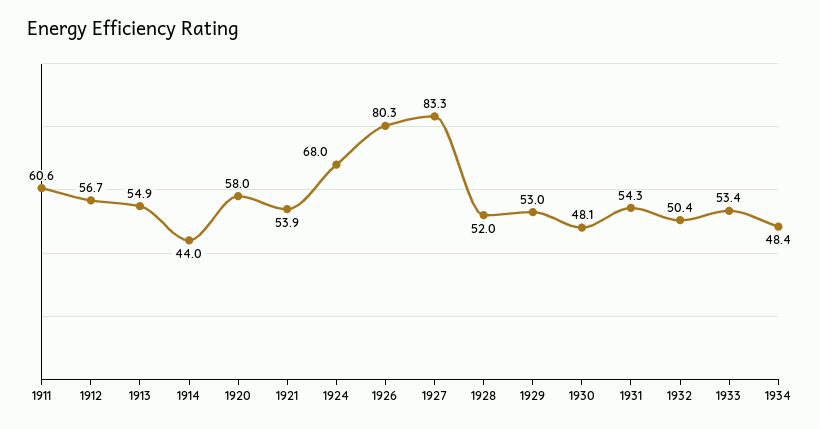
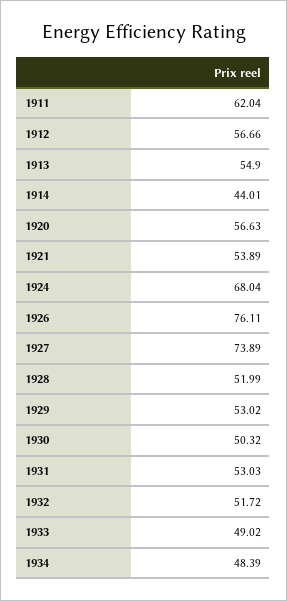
  {
-   "1911": 60.6,
+   "1911": 62.04,
    "1912": 56.66,
    "1913": 54.9,
    "1914": 44.01,
-   "1920": 58,
+   "1920": 56.63,
    "1921": 53.89,
    "1924": 68.04,
-   "1926": 80.3,
+   "1926": 76.11,
-   "1927": 83.3,
+   "1927": 73.89,
    "1928": 51.99,
    "1929": 53.02,
-   "1930": 48.1,
+   "1930": 50.32,
-   "1931": 54.3,
+   "1931": 53.03,
-   "1932": 50.4,
+   "1932": 51.72,
-   "1933": 53.4,
+   "1933": 49.02,
    "1934": 48.39
  }

